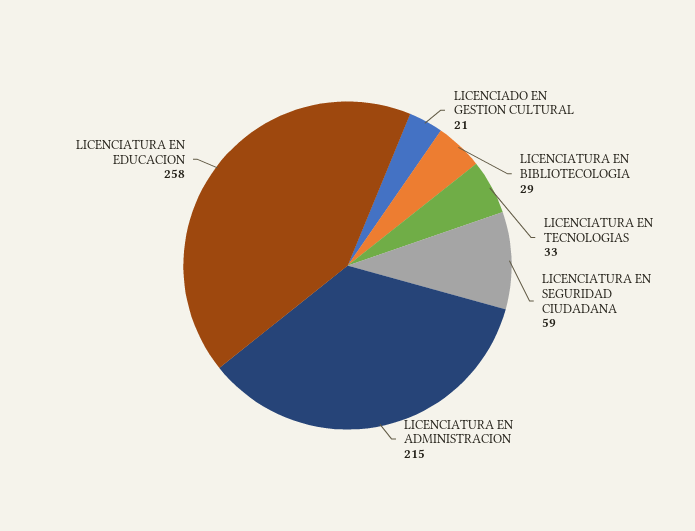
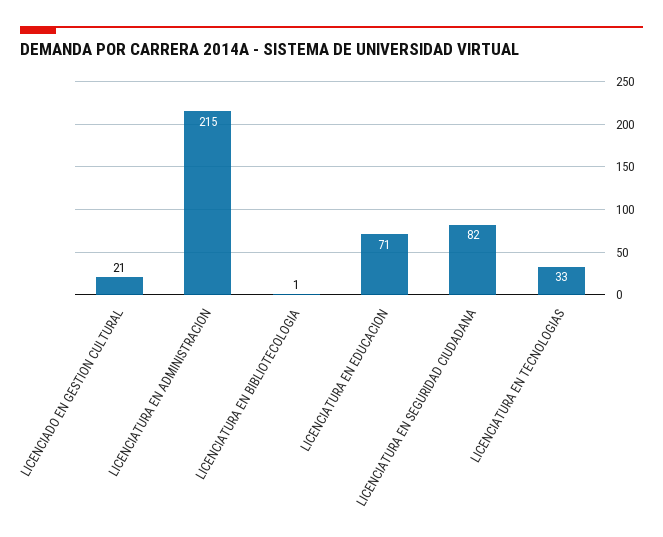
  {
    "LICENCIADO EN GESTION CULTURAL": 21,
-   "LICENCIATURA EN BIBLIOTECOLOGIA": 29,
+   "LICENCIATURA EN BIBLIOTECOLOGIA": 1,
    "LICENCIATURA EN TECNOLOGIAS": 33,
-   "LICENCIATURA EN SEGURIDAD CIUDADANA": 59,
+   "LICENCIATURA EN SEGURIDAD CIUDADANA": 82,
    "LICENCIATURA EN ADMINISTRACION": 215,
-   "LICENCIATURA EN EDUCACION": 258
+   "LICENCIATURA EN EDUCACION": 71
  }

